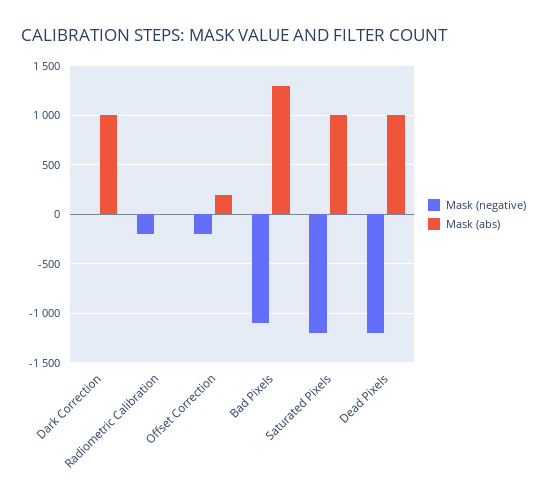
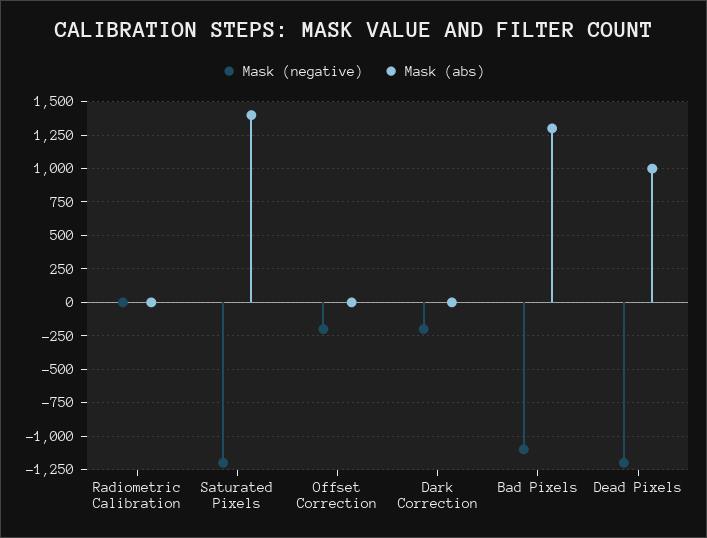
  {
    "Mask (negative)": {
-     "Dark Correction": 0,
+     "Dark Correction": -200,
-     "Radiometric Calibration": -200,
+     "Radiometric Calibration": 0,
      "Offset Correction": -200,
      "Bad Pixels": -1100,
      "Saturated Pixels": -1200,
      "Dead Pixels": -1200
    },
    "Mask (abs)": {
-     "Dark Correction": 1000,
+     "Dark Correction": 0,
      "Radiometric Calibration": 0,
-     "Offset Correction": 200,
+     "Offset Correction": 0,
      "Bad Pixels": 1300,
-     "Saturated Pixels": 1000,
+     "Saturated Pixels": 1400,
      "Dead Pixels": 1000
    }
  }

